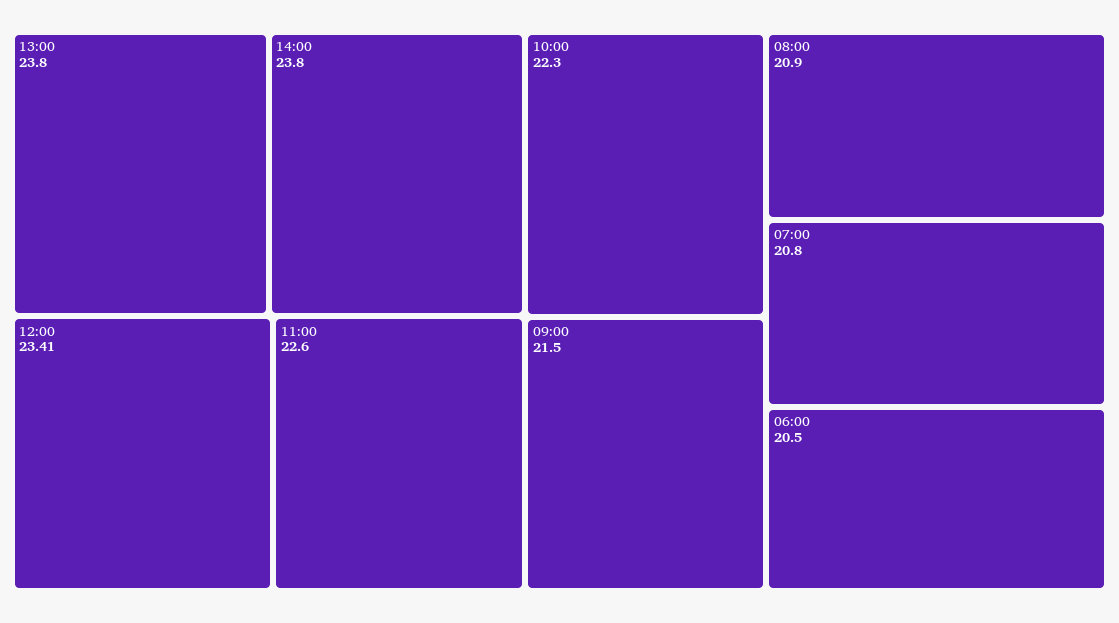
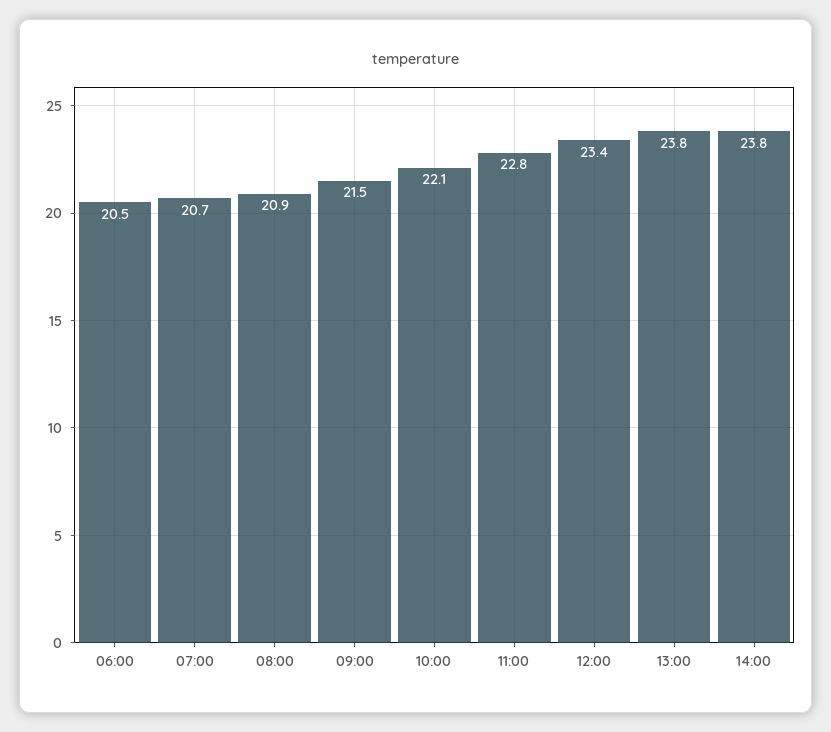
  {
    "13:00": 23.8,
    "14:00": 23.8,
-   "12:00": 23.41,
+   "12:00": 23.4,
-   "11:00": 22.6,
+   "11:00": 22.8,
-   "10:00": 22.3,
+   "10:00": 22.1,
    "09:00": 21.5,
    "08:00": 20.9,
-   "07:00": 20.8,
+   "07:00": 20.7,
    "06:00": 20.5
  }

